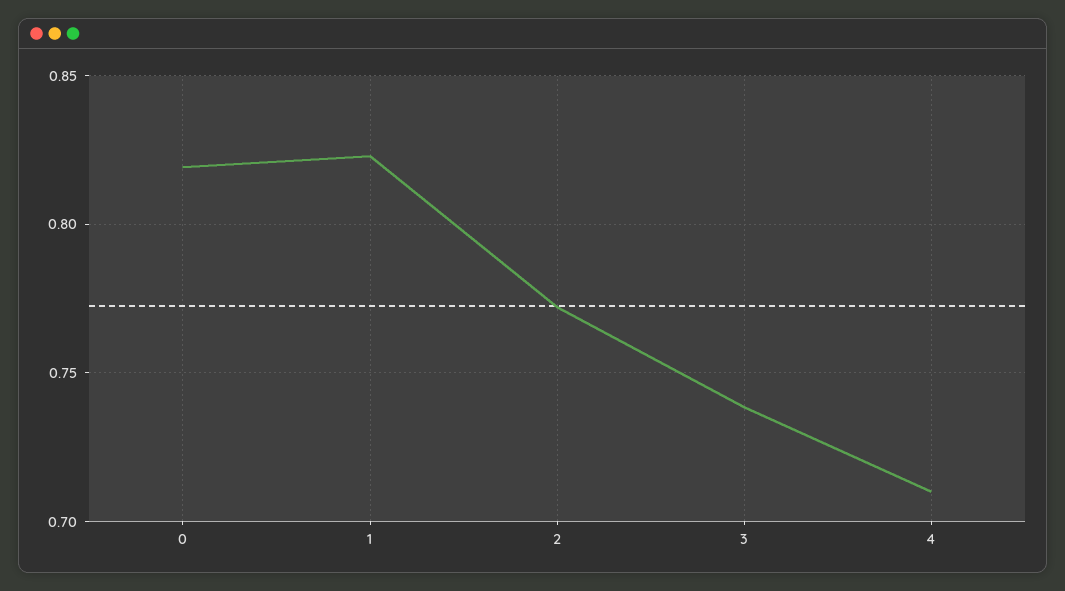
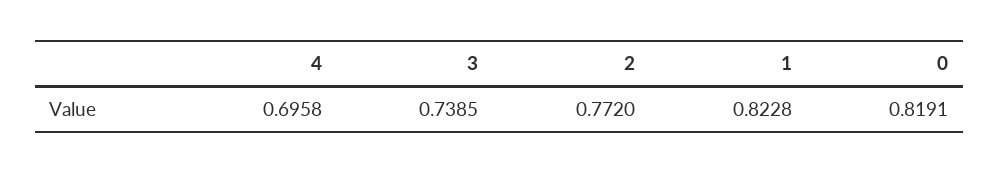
  {
    "0": 0.8191,
    "1": 0.8228,
    "2": 0.772,
    "3": 0.7385,
-   "4": 0.71
+   "4": 0.6958
  }

